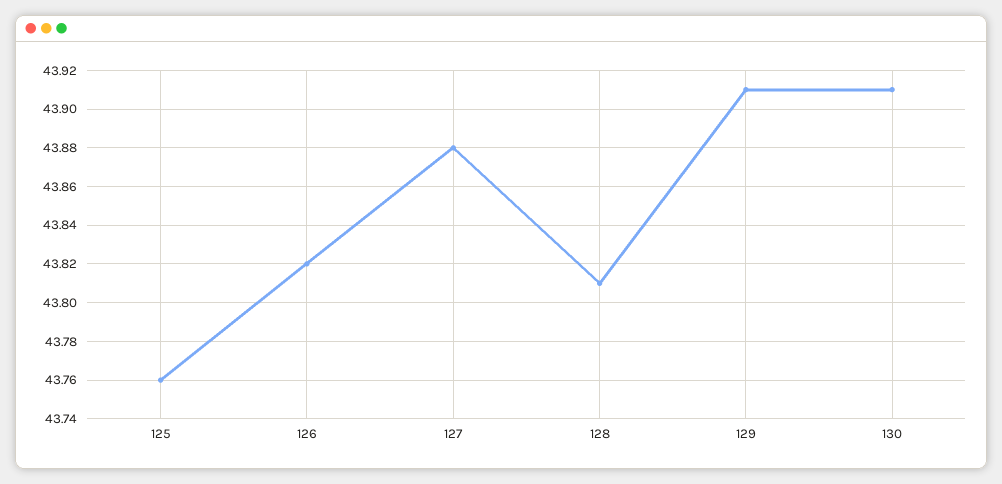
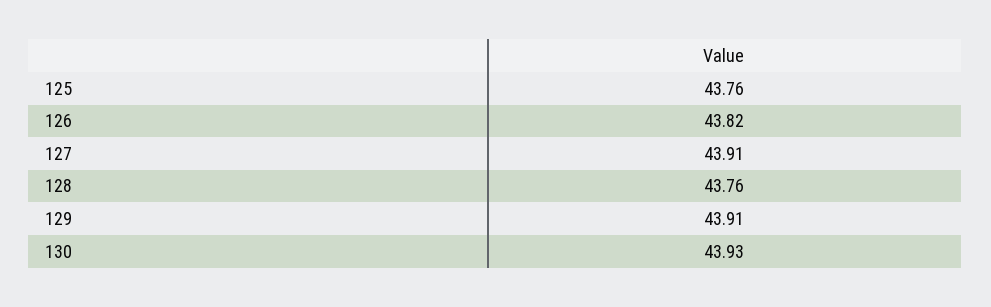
  {
    "125": 43.76,
    "126": 43.82,
-   "127": 43.88,
+   "127": 43.91,
-   "128": 43.81,
+   "128": 43.76,
    "129": 43.91,
-   "130": 43.91
+   "130": 43.93
  }

